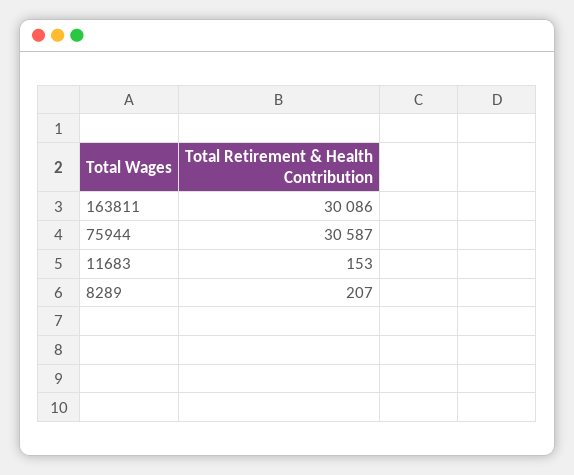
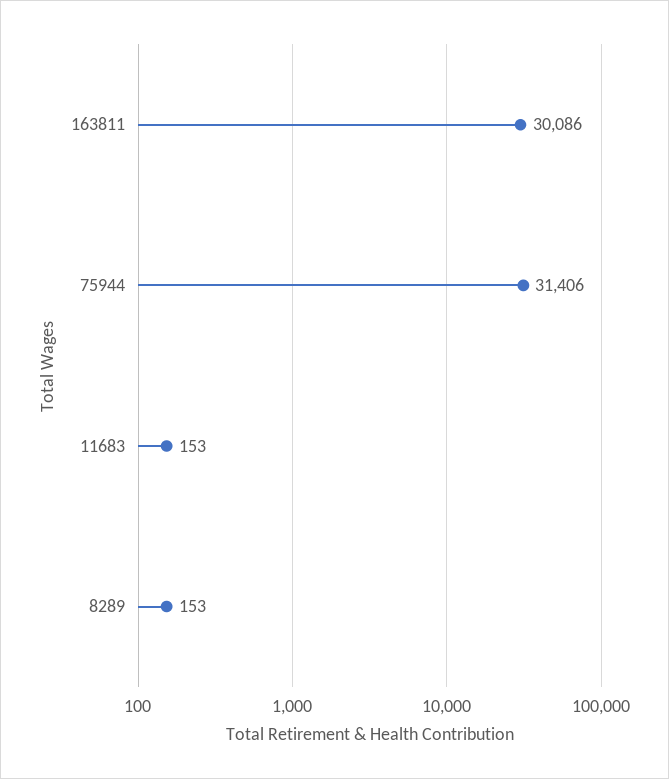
  {
    "163811": 30086,
-   "75944": 30587,
+   "75944": 31406,
    "11683": 153,
-   "8289": 207
+   "8289": 153
  }

